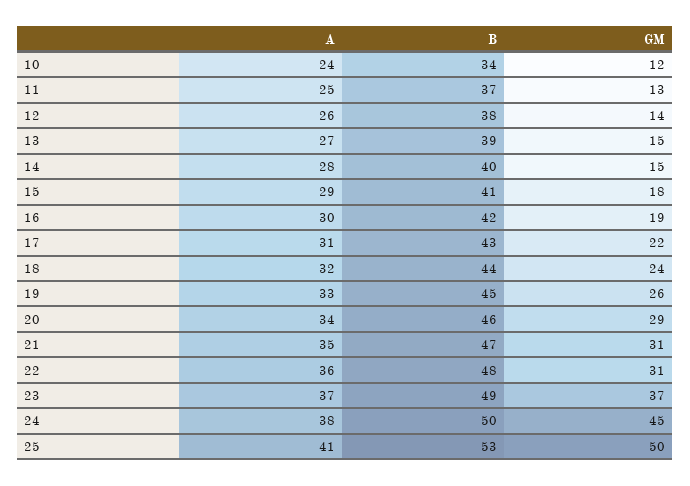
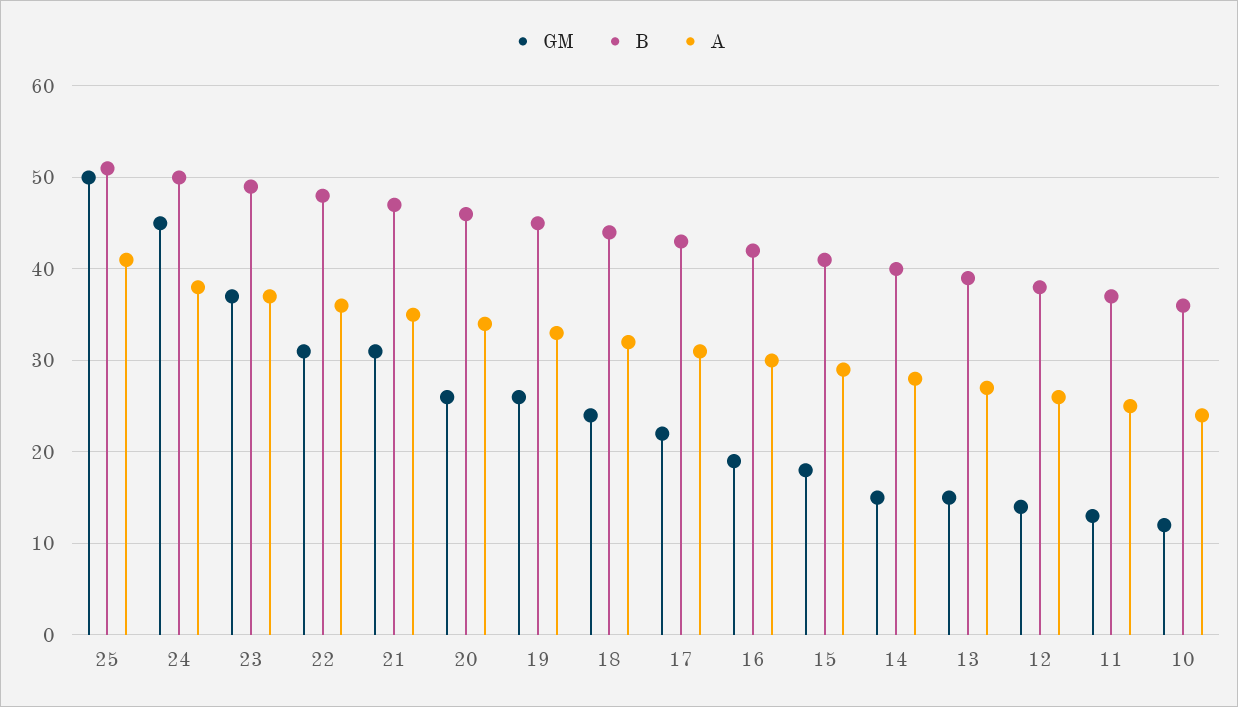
  {
    "A": {
      "10": 24,
      "11": 25,
      "12": 26,
      "13": 27,
      "14": 28,
      "15": 29,
      "16": 30,
      "17": 31,
      "18": 32,
      "19": 33,
      "20": 34,
      "21": 35,
      "22": 36,
      "23": 37,
      "24": 38,
      "25": 41
    },
    "B": {
-     "10": 34,
+     "10": 36,
      "11": 37,
      "12": 38,
      "13": 39,
      "14": 40,
      "15": 41,
      "16": 42,
      "17": 43,
      "18": 44,
      "19": 45,
      "20": 46,
      "21": 47,
      "22": 48,
      "23": 49,
      "24": 50,
-     "25": 53
+     "25": 51
    },
    "GM": {
      "10": 12,
      "11": 13,
      "12": 14,
      "13": 15,
      "14": 15,
      "15": 18,
      "16": 19,
      "17": 22,
      "18": 24,
      "19": 26,
-     "20": 29,
+     "20": 26,
      "21": 31,
      "22": 31,
      "23": 37,
      "24": 45,
      "25": 50
    }
  }

